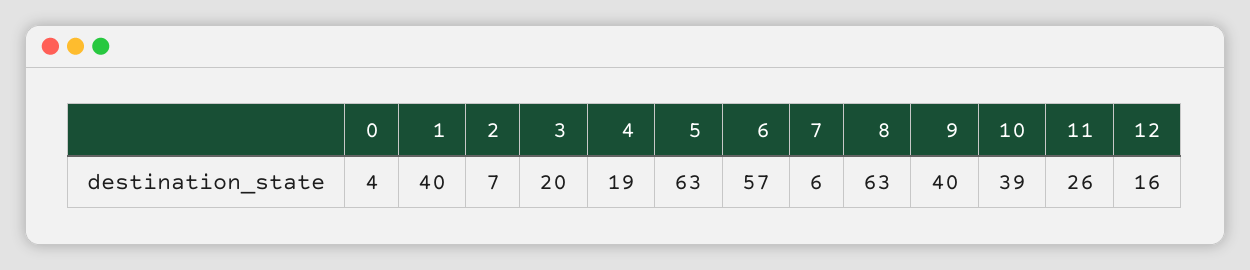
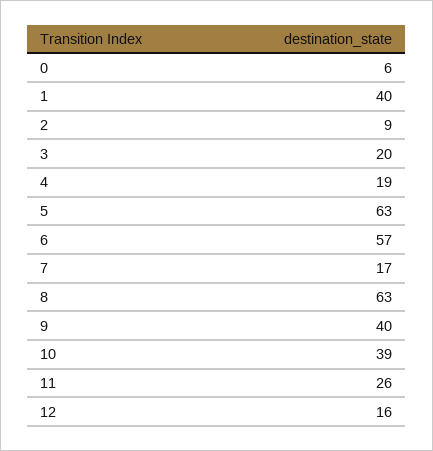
  {
-   "0": 4,
+   "0": 6,
    "1": 40,
-   "2": 7,
+   "2": 9,
    "3": 20,
    "4": 19,
    "5": 63,
    "6": 57,
-   "7": 6,
+   "7": 17,
    "8": 63,
    "9": 40,
    "10": 39,
    "11": 26,
    "12": 16
  }

